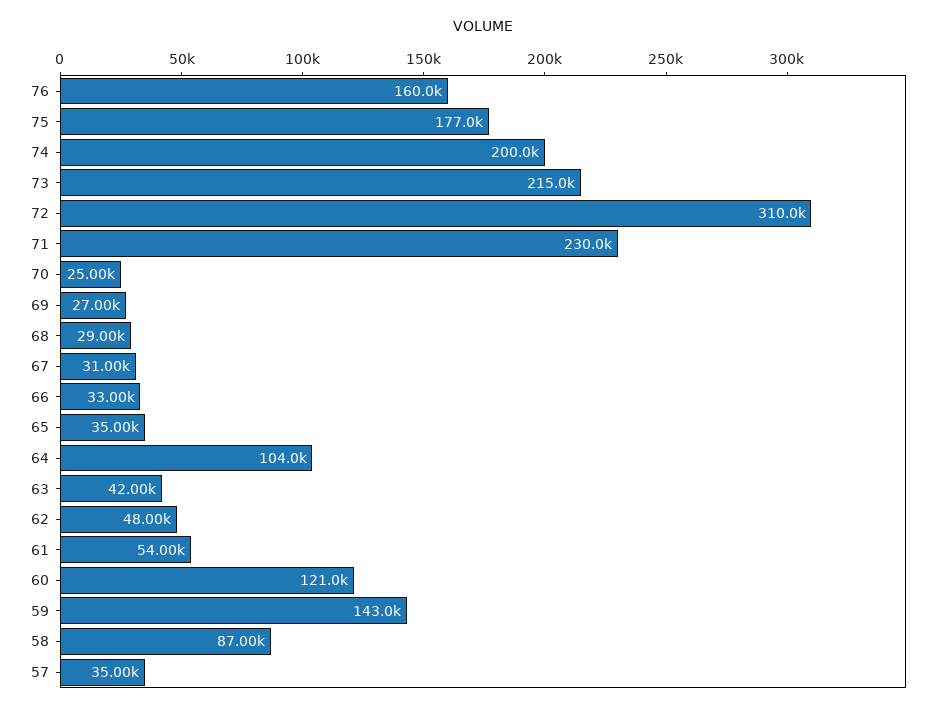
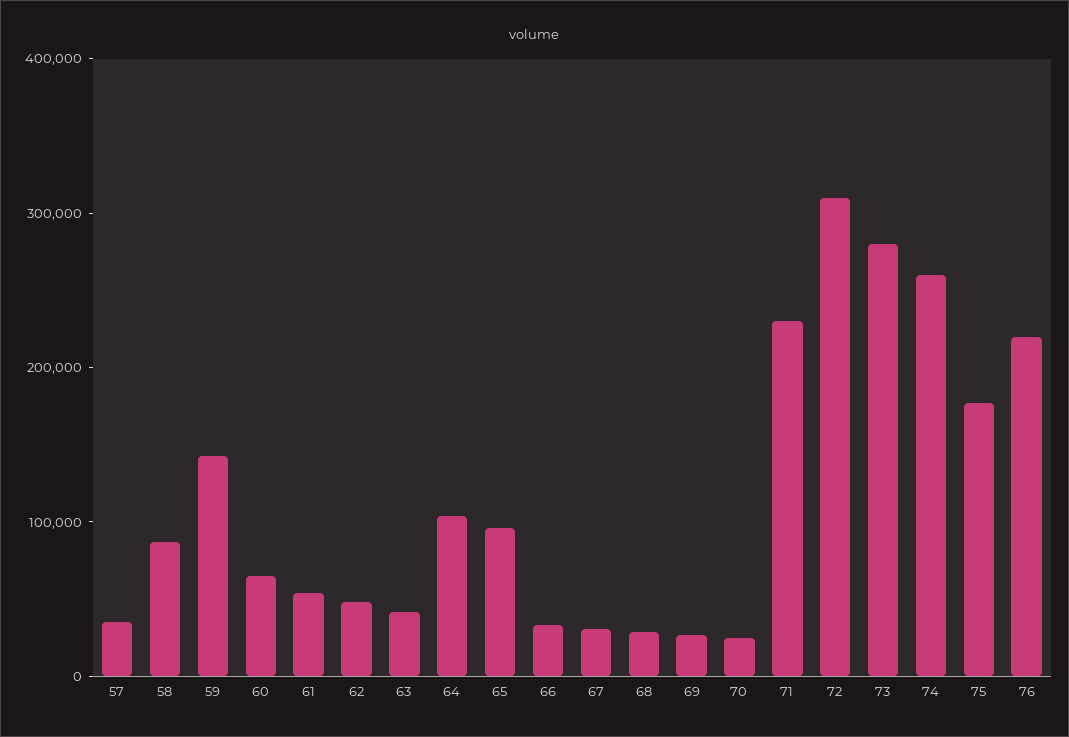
  {
-   "76": 160000,
+   "76": 220000,
    "75": 177000,
-   "74": 200000,
+   "74": 260000,
-   "73": 215000,
+   "73": 280000,
    "72": 310000,
    "71": 230000,
    "70": 25000,
    "69": 27000,
    "68": 29000,
    "67": 31000,
    "66": 33000,
-   "65": 35000,
+   "65": 100000,
    "64": 104000,
    "63": 42000,
    "62": 48000,
    "61": 54000,
-   "60": 121000,
+   "60": 60000,
    "59": 143000,
    "58": 87000,
    "57": 35000
  }

